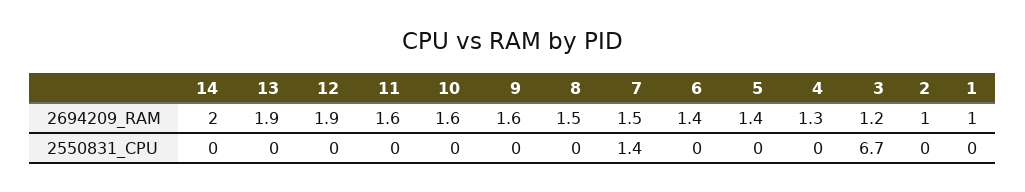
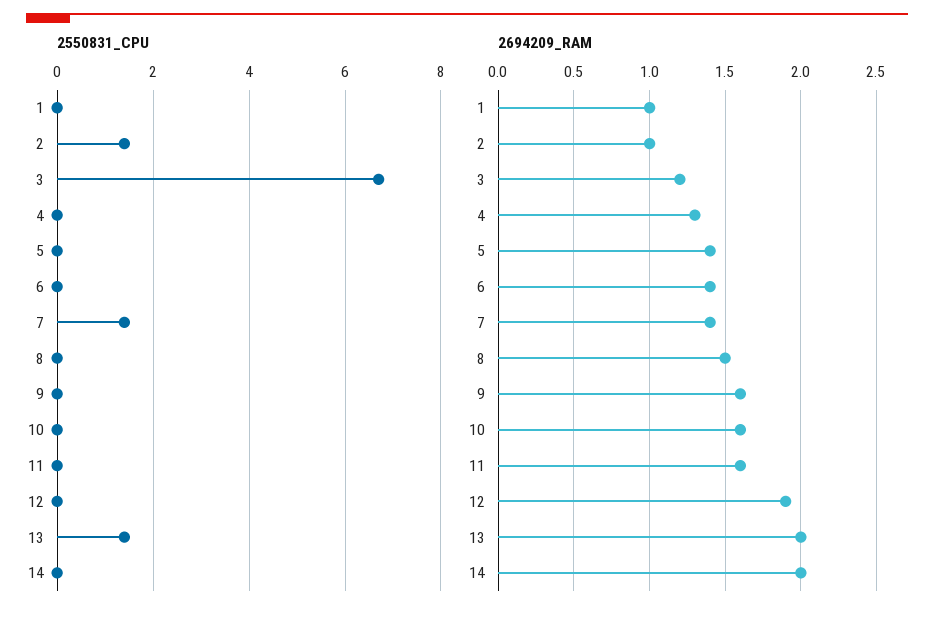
  {
    "2694209_RAM": {
      "14": 2,
-     "13": 1.9,
+     "13": 2,
      "12": 1.9,
      "11": 1.6,
      "10": 1.6,
      "9": 1.6,
      "8": 1.5,
-     "7": 1.5,
+     "7": 1.4,
      "6": 1.4,
      "5": 1.4,
      "4": 1.3,
      "3": 1.2,
      "2": 1,
      "1": 1
    },
    "2550831_CPU": {
      "14": 0,
-     "13": 0,
+     "13": 1.5,
      "12": 0,
      "11": 0,
      "10": 0,
      "9": 0,
      "8": 0,
      "7": 1.4,
      "6": 0,
      "5": 0,
      "4": 0,
      "3": 6.7,
-     "2": 0,
+     "2": 1.5,
      "1": 0
    }
  }

